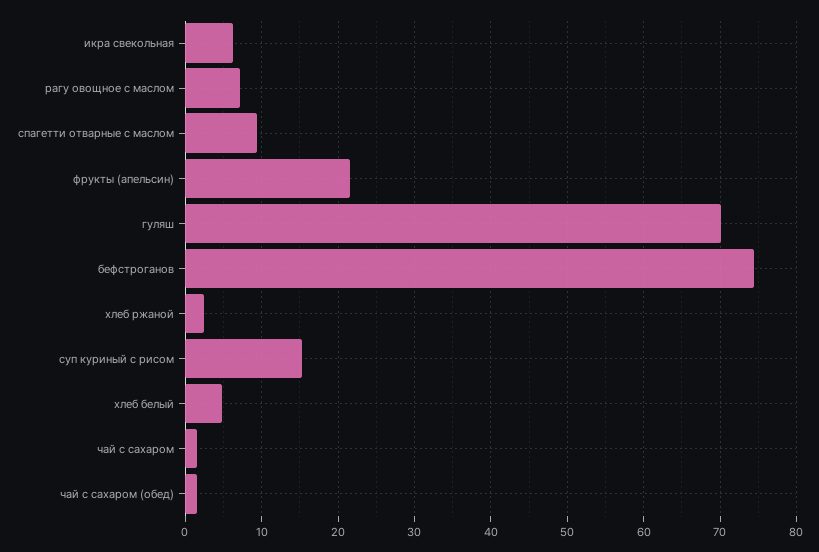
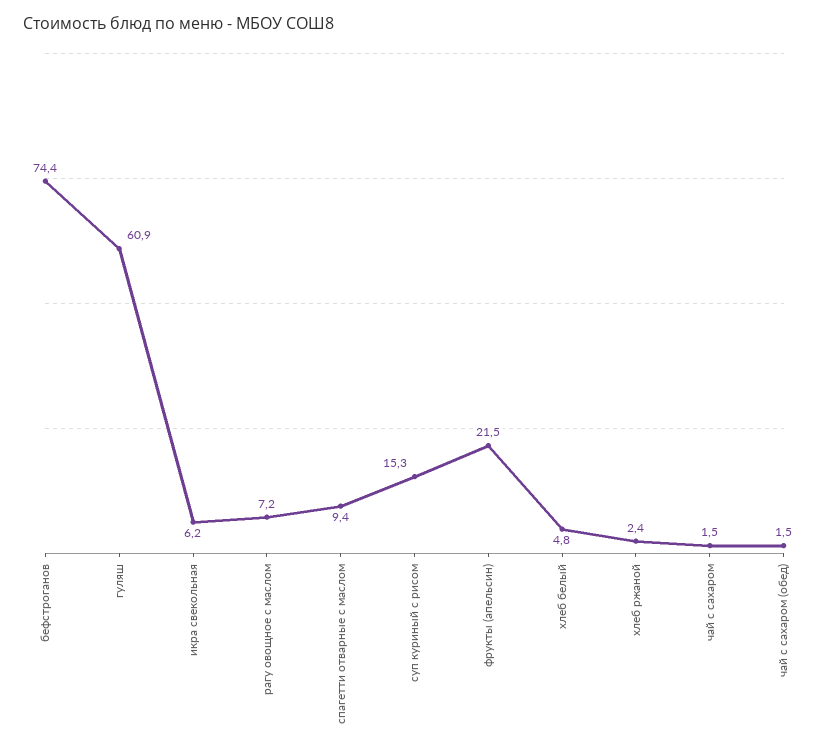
  {
    "икра свекольная": 6.2,
    "рагу овощное с маслом": 7.2,
    "спагетти отварные с маслом": 9.4,
    "фрукты (апельсин)": 21.5,
-   "гуляш": 70,
+   "гуляш": 60.9,
    "бефстроганов": 74.4,
    "хлеб ржаной": 2.4,
    "суп куриный с рисом": 15.3,
    "хлеб белый": 4.8,
    "чай с сахаром": 1.5,
    "чай с сахаром (обед)": 1.5
  }

